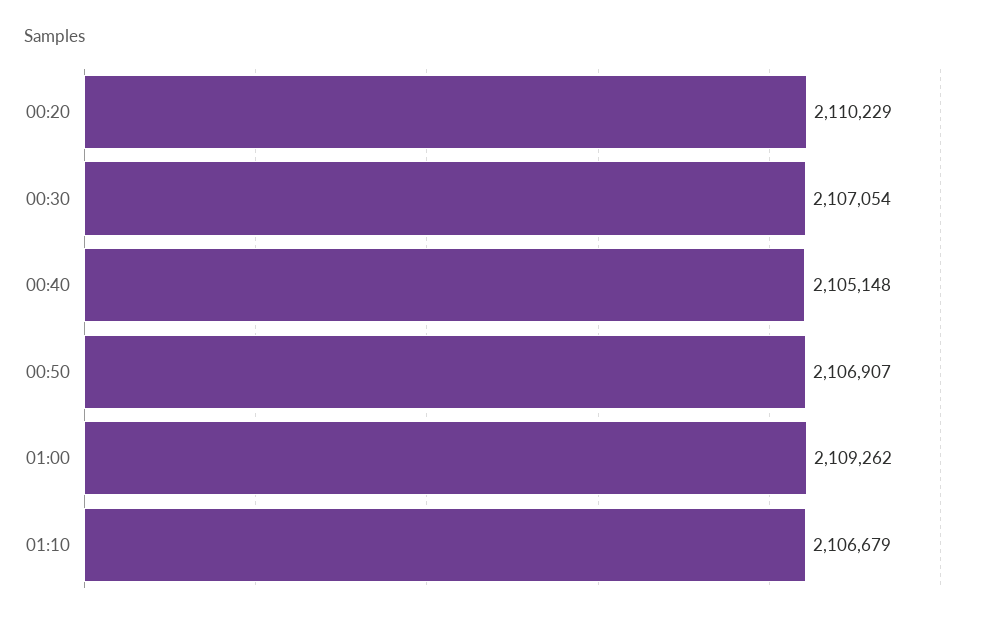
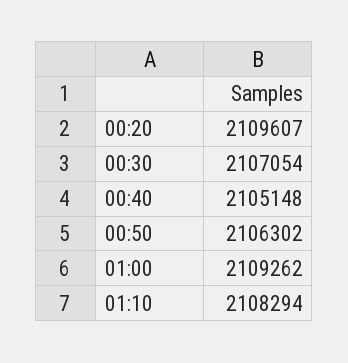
  {
-   "00:20": 2110229,
+   "00:20": 2109607,
    "00:30": 2107054,
    "00:40": 2105148,
-   "00:50": 2106907,
+   "00:50": 2106302,
    "01:00": 2109262,
-   "01:10": 2106679
+   "01:10": 2108294
  }

